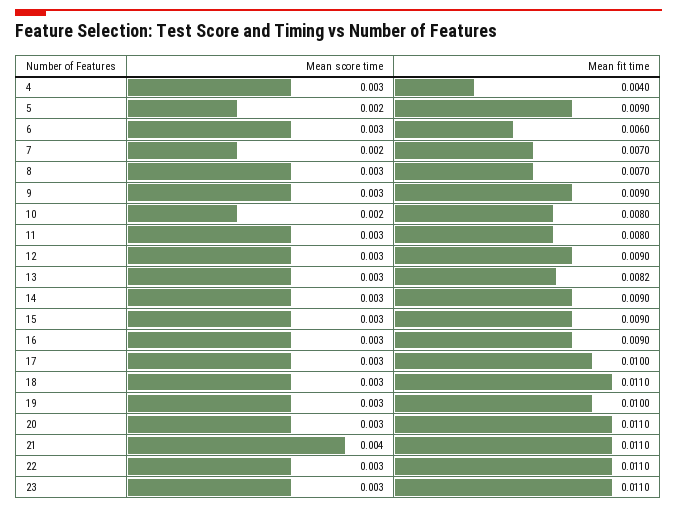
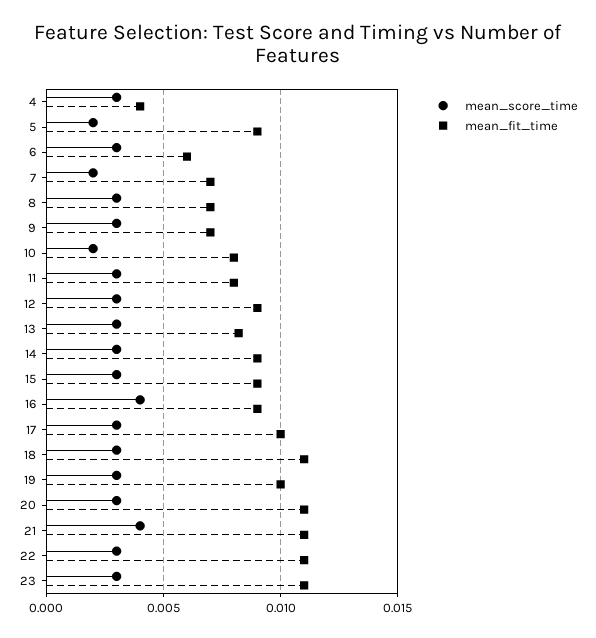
  {
    "Mean score time": {
      "4": 0.003,
      "5": 0.002,
      "6": 0.003,
      "7": 0.002,
      "8": 0.003,
      "9": 0.003,
      "10": 0.002,
      "11": 0.003,
      "12": 0.003,
      "13": 0.003,
      "14": 0.003,
      "15": 0.003,
-     "16": 0.003,
+     "16": 0.004,
      "17": 0.003,
      "18": 0.003,
      "19": 0.003,
      "20": 0.003,
      "21": 0.004,
      "22": 0.003,
      "23": 0.003
    },
    "Mean fit time": {
      "4": 0.004,
      "5": 0.009,
      "6": 0.006,
      "7": 0.007,
      "8": 0.007,
-     "9": 0.009,
+     "9": 0.007,
      "10": 0.008,
      "11": 0.008,
      "12": 0.009,
      "13": 0.0082,
      "14": 0.009,
      "15": 0.009,
      "16": 0.009,
      "17": 0.01,
      "18": 0.011,
      "19": 0.01,
      "20": 0.011,
      "21": 0.011,
      "22": 0.011,
      "23": 0.011
    }
  }

